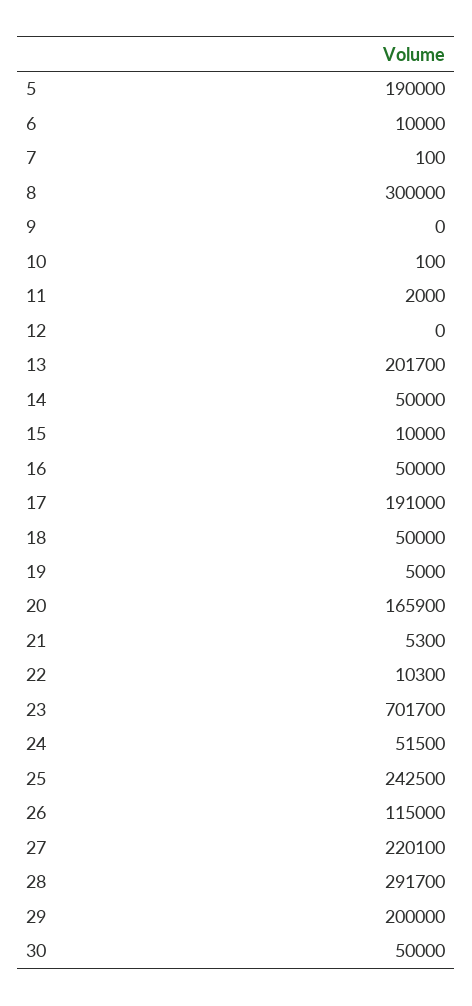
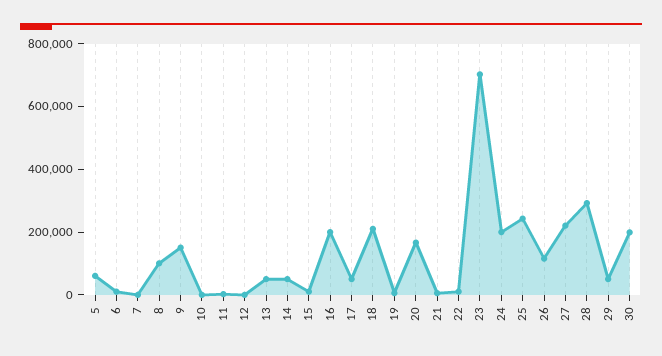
  {
-   "5": 190000,
+   "5": 50000,
    "6": 10000,
    "7": 100,
-   "8": 300000,
+   "8": 100000,
-   "9": 0,
+   "9": 150000,
    "10": 100,
    "11": 2000,
    "12": 0,
-   "13": 201700,
+   "13": 50000,
    "14": 50000,
    "15": 10000,
-   "16": 50000,
+   "16": 200000,
-   "17": 191000,
+   "17": 50000,
-   "18": 50000,
+   "18": 200000,
    "19": 5000,
    "20": 165900,
    "21": 5300,
    "22": 10300,
    "23": 701700,
-   "24": 51500,
+   "24": 200000,
    "25": 242500,
    "26": 115000,
    "27": 220100,
    "28": 291700,
-   "29": 200000,
+   "29": 50000,
-   "30": 50000
+   "30": 200000
  }

